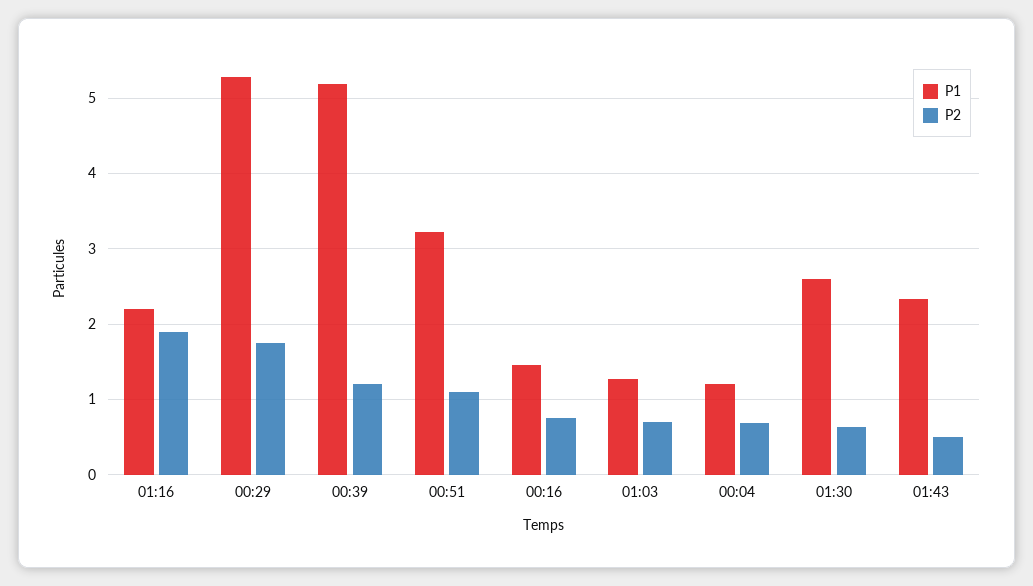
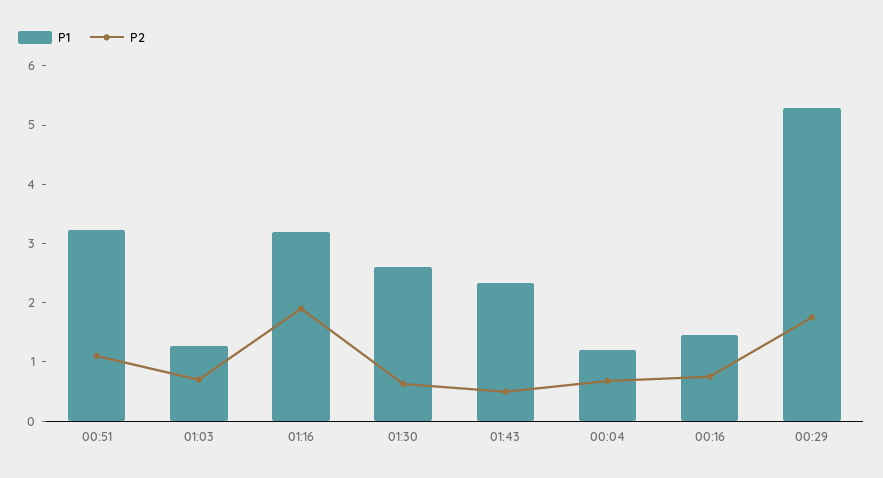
  {
    "P1": {
-     "01:16": 2.2,
+     "01:16": 3.2,
      "00:29": 5.3,
-     "00:39": 5.2,
      "00:51": 3.2,
      "00:16": 1.5,
      "01:03": 1.3,
      "00:04": 1.2,
      "01:30": 2.6,
      "01:43": 2.3
    },
    "P2": {
      "01:16": 1.9,
      "00:29": 1.8,
-     "00:39": 1.2,
      "00:51": 1.1,
      "00:16": 0.8,
      "01:03": 0.7,
      "00:04": 0.7,
      "01:30": 0.6,
      "01:43": 0.5
    }
  }

